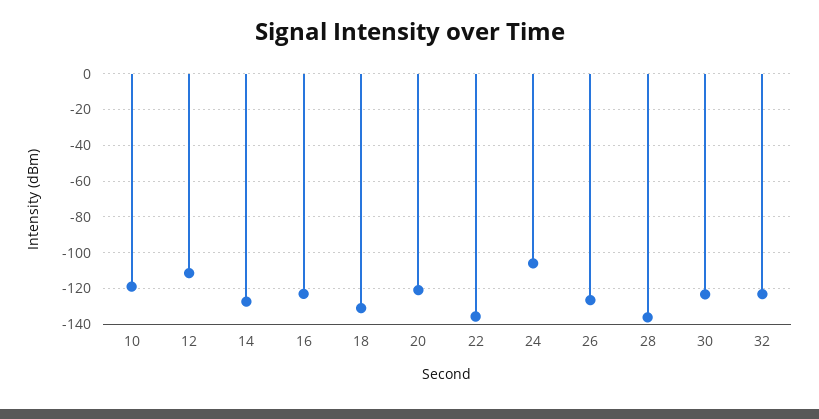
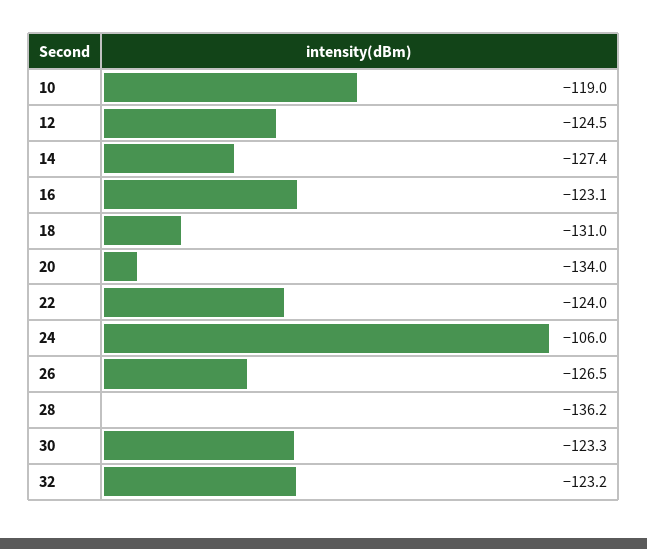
  {
    "10": -119,
-   "12": -110,
+   "12": -124.5,
    "14": -127.4,
    "16": -123.1,
    "18": -131,
-   "20": -120,
+   "20": -134,
-   "22": -135,
+   "22": -124,
    "24": -106,
    "26": -126.5,
    "28": -136.2,
    "30": -123.3,
    "32": -123.2
  }

